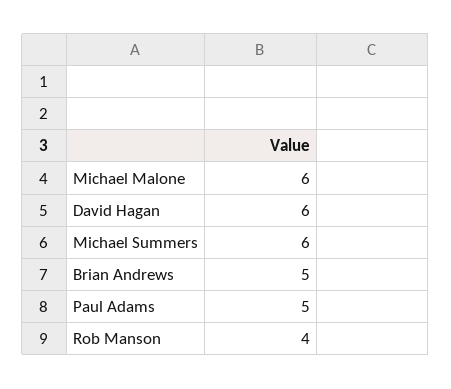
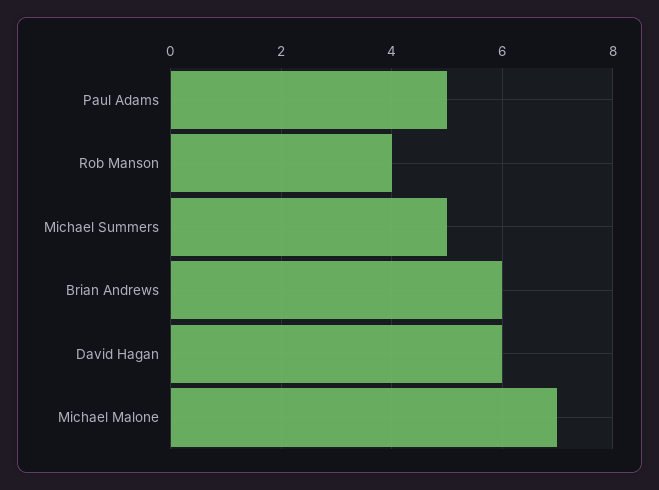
  {
-   "Michael Malone": 6,
+   "Michael Malone": 7,
    "David Hagan": 6,
-   "Michael Summers": 6,
+   "Michael Summers": 5,
-   "Brian Andrews": 5,
+   "Brian Andrews": 6,
    "Paul Adams": 5,
    "Rob Manson": 4
  }

